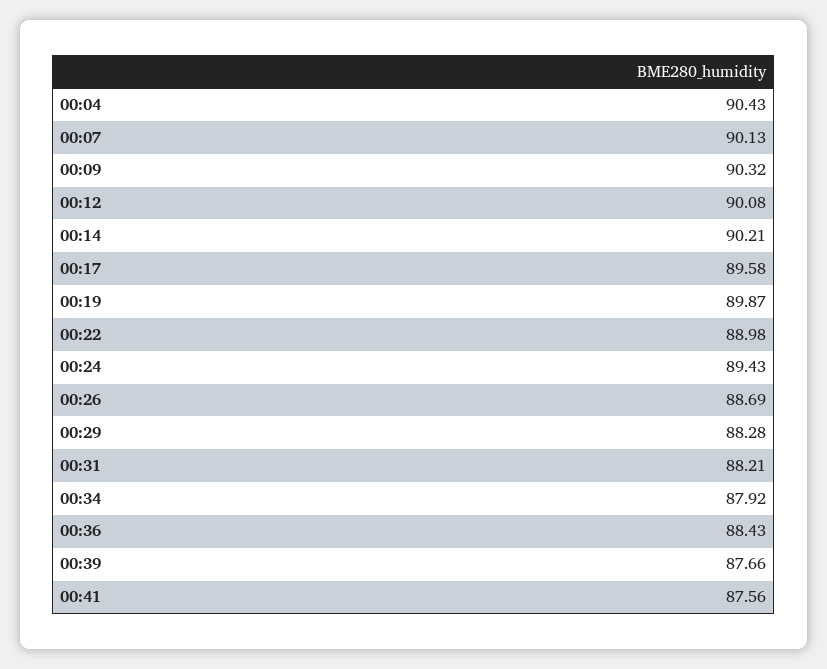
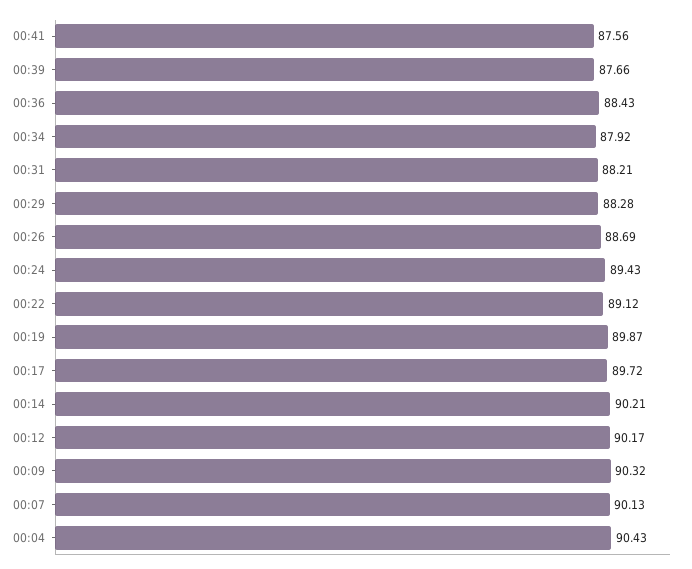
  {
    "00:04": 90.43,
    "00:07": 90.13,
    "00:09": 90.32,
-   "00:12": 90.08,
+   "00:12": 90.17,
    "00:14": 90.21,
-   "00:17": 89.58,
+   "00:17": 89.72,
    "00:19": 89.87,
-   "00:22": 88.98,
+   "00:22": 89.12,
    "00:24": 89.43,
    "00:26": 88.69,
    "00:29": 88.28,
    "00:31": 88.21,
    "00:34": 87.92,
    "00:36": 88.43,
    "00:39": 87.66,
    "00:41": 87.56
  }

